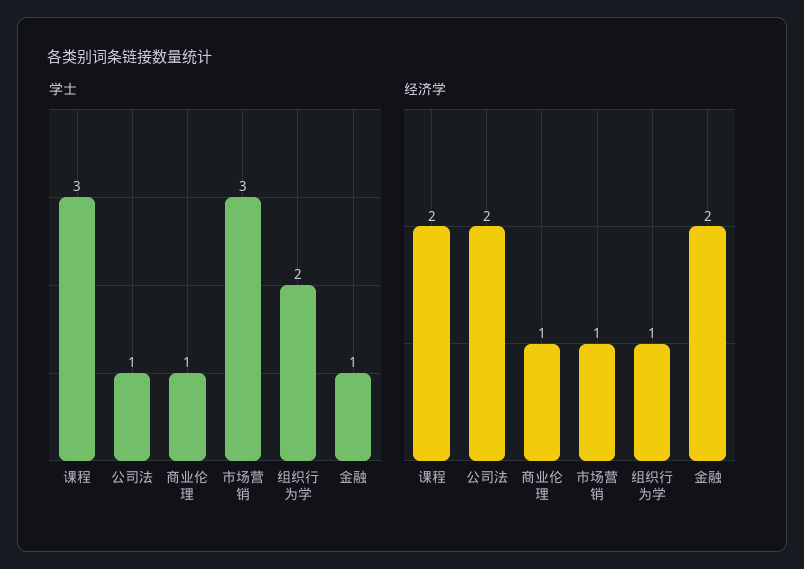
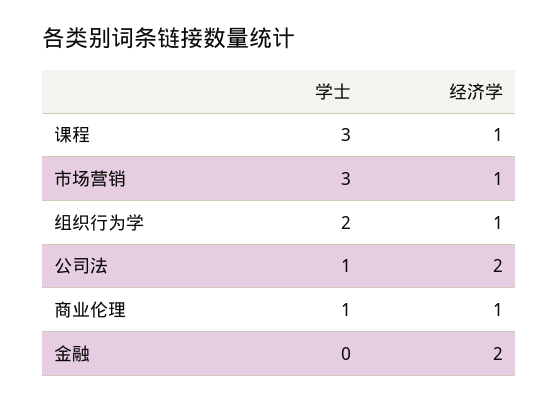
  {
    "学士": {
      "课程": 3,
      "公司法": 1,
      "商业伦理": 1,
      "市场营销": 3,
      "组织行为学": 2,
-     "金融": 1
+     "金融": 0
    },
    "经济学": {
-     "课程": 2,
+     "课程": 1,
      "公司法": 2,
      "商业伦理": 1,
      "市场营销": 1,
      "组织行为学": 1,
      "金融": 2
    }
  }

